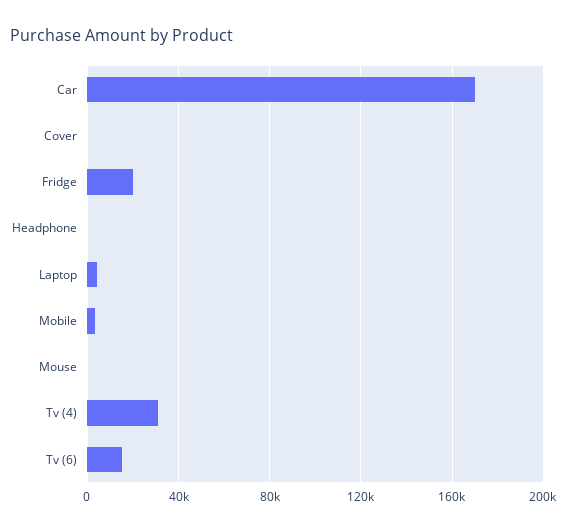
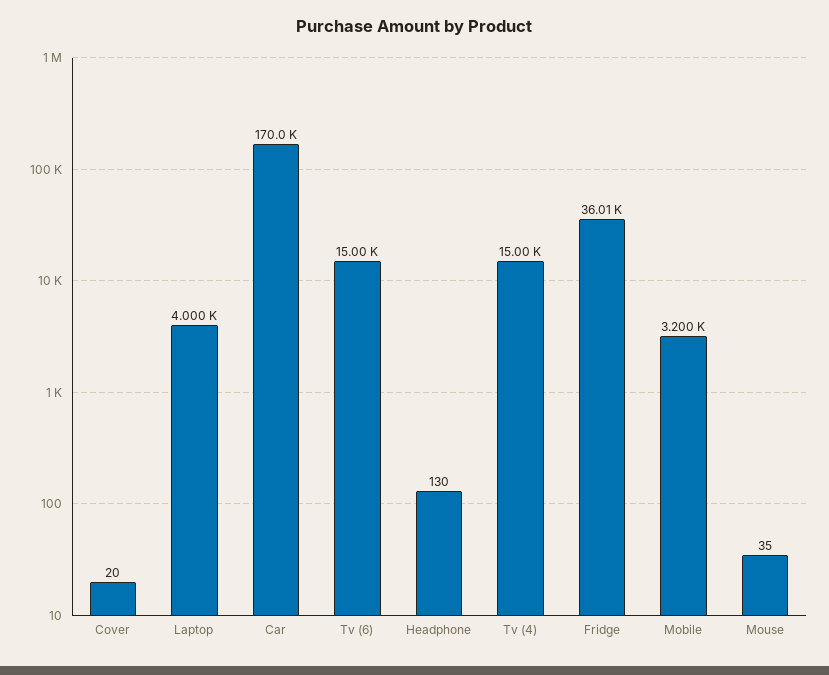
  {
    "Car": 170000,
    "Cover": 20,
-   "Fridge": 20000,
+   "Fridge": 36010,
    "Headphone": 130,
    "Laptop": 4000,
    "Mobile": 3200,
    "Mouse": 35,
-   "Tv (4)": 30000,
+   "Tv (4)": 15000,
    "Tv (6)": 15000
  }

